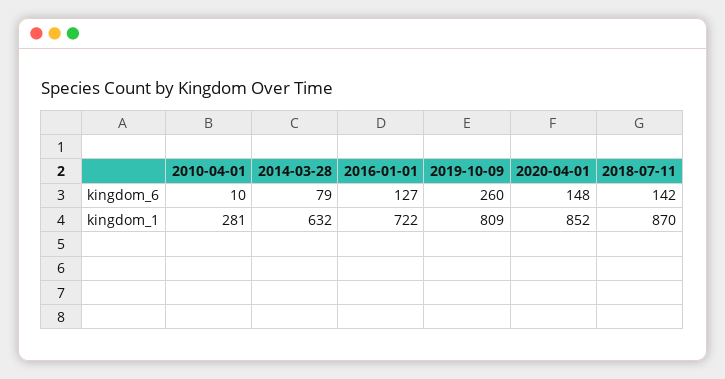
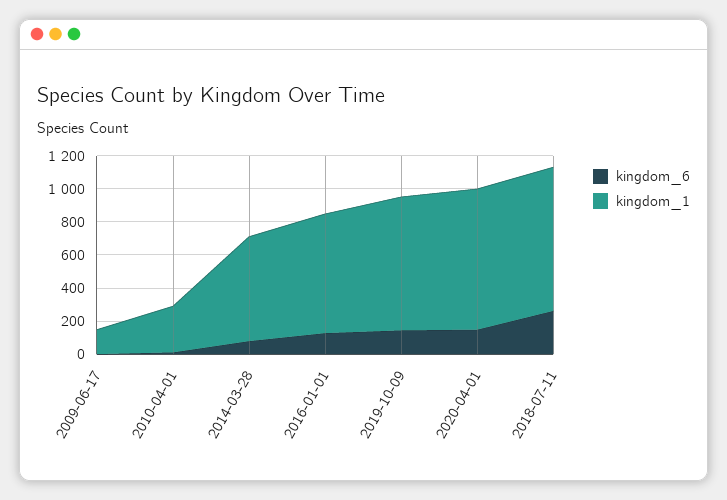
  {
    "kingdom_6": {
      "2010-04-01": 10,
      "2014-03-28": 79,
      "2016-01-01": 127,
-     "2019-10-09": 260,
+     "2019-10-09": 150,
      "2020-04-01": 148,
-     "2018-07-11": 142
+     "2018-07-11": 250,
+     "2009-06-17": 0
    },
    "kingdom_1": {
      "2010-04-01": 281,
      "2014-03-28": 632,
      "2016-01-01": 722,
      "2019-10-09": 809,
      "2020-04-01": 852,
-     "2018-07-11": 870
+     "2018-07-11": 870,
+     "2009-06-17": 150
    }
  }

